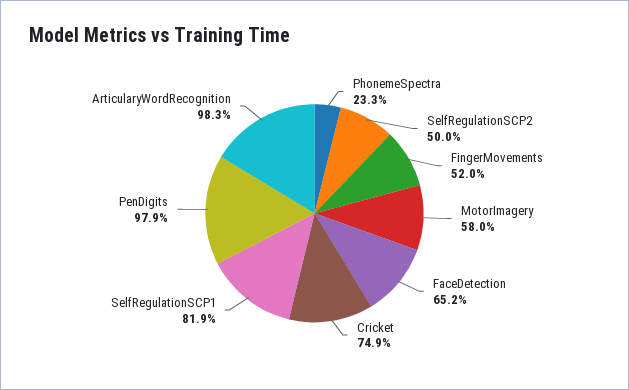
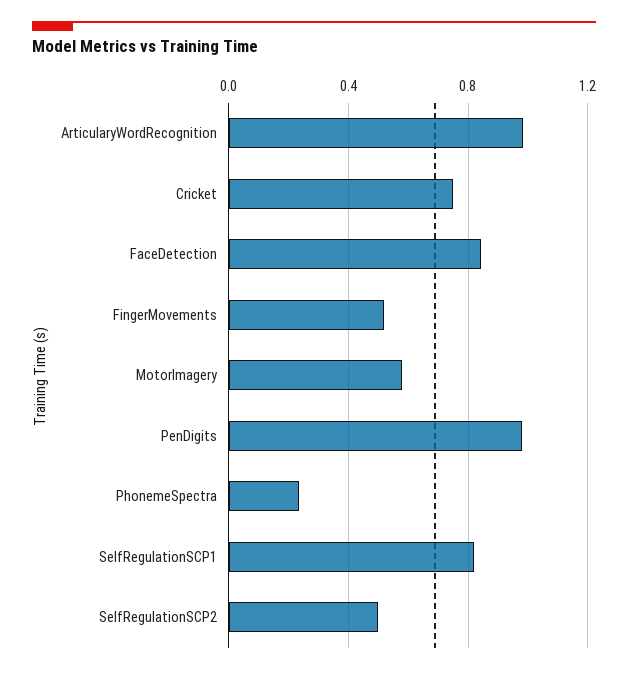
  {
    "PhonemeSpectra": 0.233,
    "SelfRegulationSCP2": 0.5,
    "FingerMovements": 0.52,
    "MotorImagery": 0.58,
-   "FaceDetection": 0.652,
+   "FaceDetection": 0.85,
    "Cricket": 0.749,
    "SelfRegulationSCP1": 0.819,
    "PenDigits": 0.979,
    "ArticularyWordRecognition": 0.983
  }

